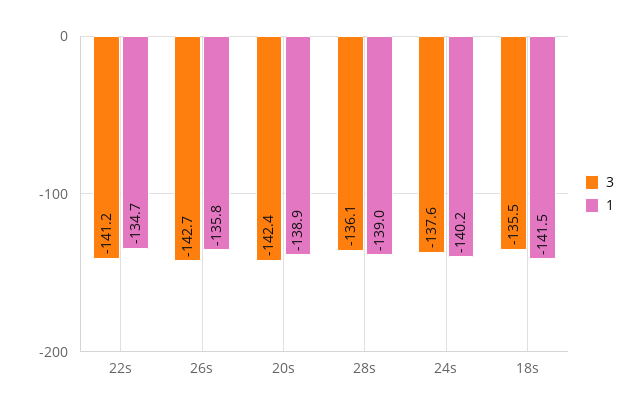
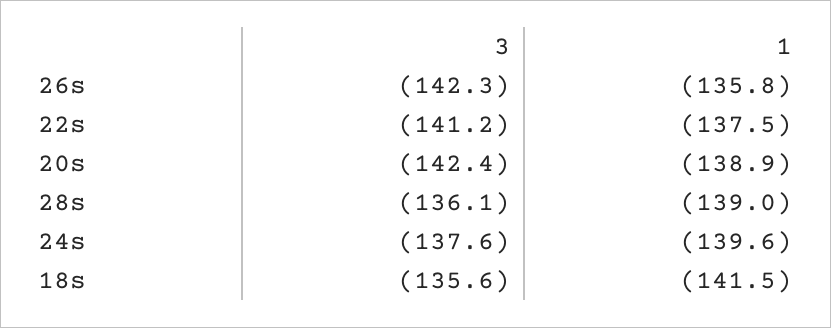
  {
    "3": {
      "22s": -141.2,
-     "26s": -142.7,
+     "26s": -142.3,
      "20s": -142.4,
      "28s": -136.1,
      "24s": -137.6,
-     "18s": -135.5
+     "18s": -135.6
    },
    "1": {
-     "22s": -134.7,
+     "22s": -137.5,
      "26s": -135.8,
      "20s": -138.9,
      "28s": -139,
-     "24s": -140.2,
+     "24s": -139.6,
      "18s": -141.5
    }
  }

